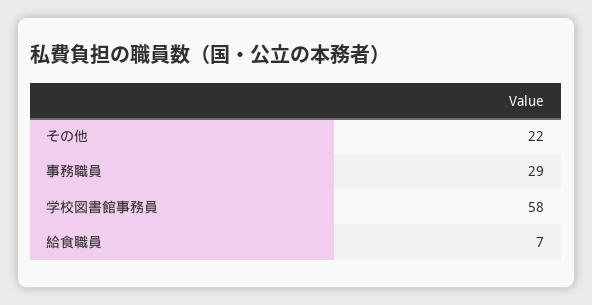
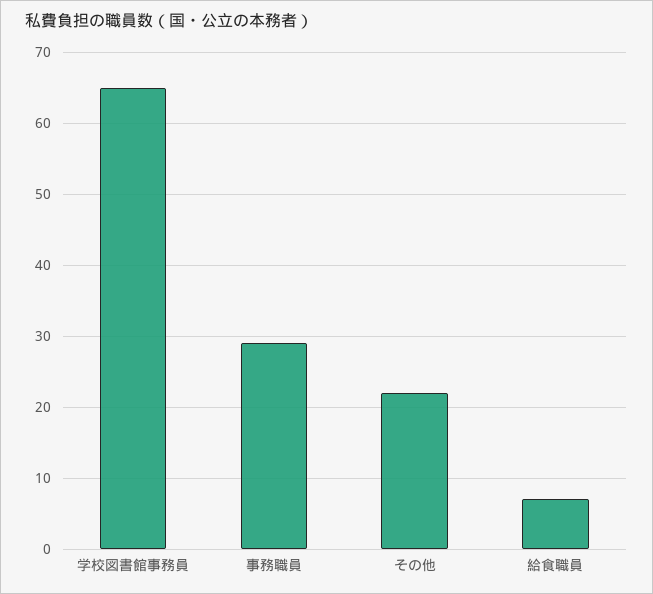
  {
    "その他": 22,
    "事務職員": 29,
-   "学校図書館事務員": 58,
+   "学校図書館事務員": 65,
    "給食職員": 7
  }

